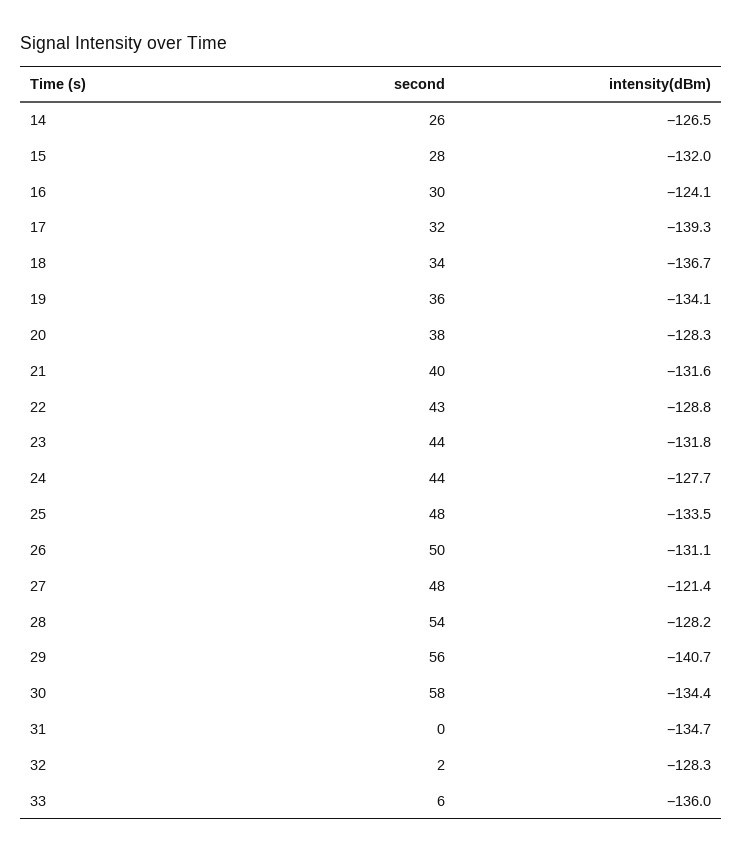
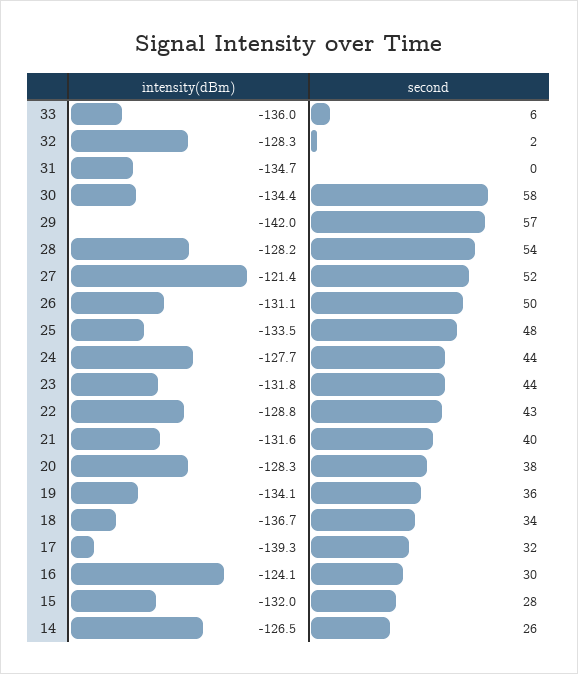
  {
    "second": {
      "14": 26,
      "15": 28,
      "16": 30,
      "17": 32,
      "18": 34,
      "19": 36,
      "20": 38,
      "21": 40,
      "22": 43,
      "23": 44,
      "24": 44,
      "25": 48,
      "26": 50,
-     "27": 48,
+     "27": 52,
      "28": 54,
-     "29": 56,
+     "29": 57,
      "30": 58,
      "31": 0,
      "32": 2,
      "33": 6
    },
    "intensity(dBm)": {
      "14": -126.5,
      "15": -132,
      "16": -124.1,
      "17": -139.3,
      "18": -136.7,
      "19": -134.1,
      "20": -128.3,
      "21": -131.6,
      "22": -128.8,
      "23": -131.8,
      "24": -127.7,
      "25": -133.5,
      "26": -131.1,
      "27": -121.4,
      "28": -128.2,
-     "29": -140.7,
+     "29": -142,
      "30": -134.4,
      "31": -134.7,
      "32": -128.3,
      "33": -136
    }
  }

